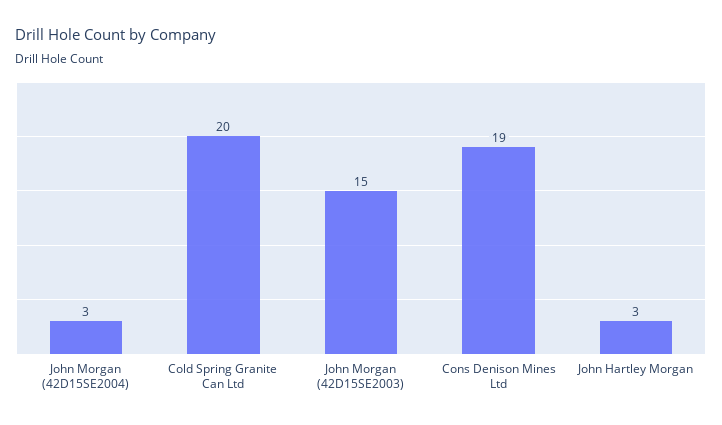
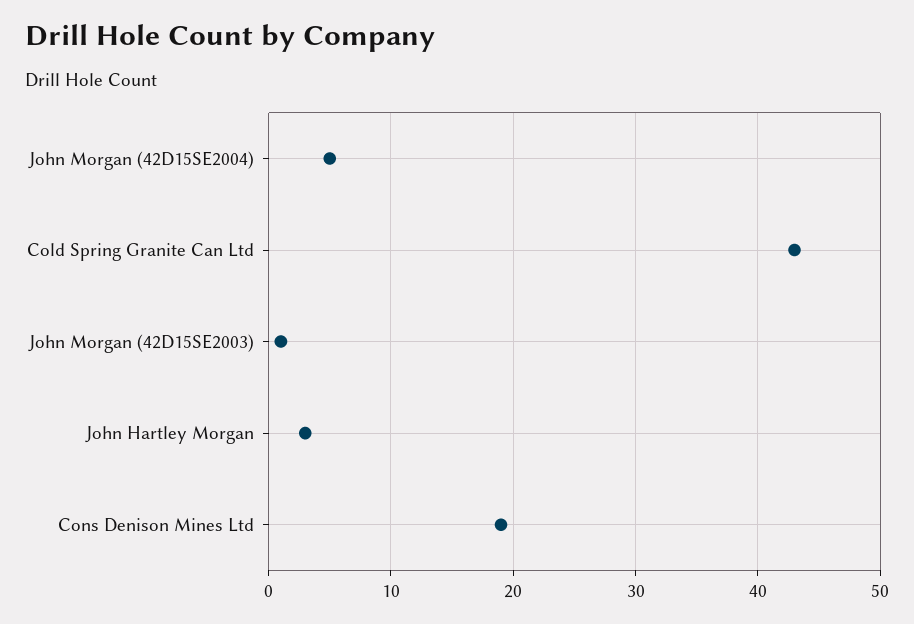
  {
-   "John Morgan (42D15SE2004)": 3,
+   "John Morgan (42D15SE2004)": 5,
-   "Cold Spring Granite Can Ltd": 20,
+   "Cold Spring Granite Can Ltd": 43,
-   "John Morgan (42D15SE2003)": 15,
+   "John Morgan (42D15SE2003)": 1,
    "Cons Denison Mines Ltd": 19,
    "John Hartley Morgan": 3
  }

